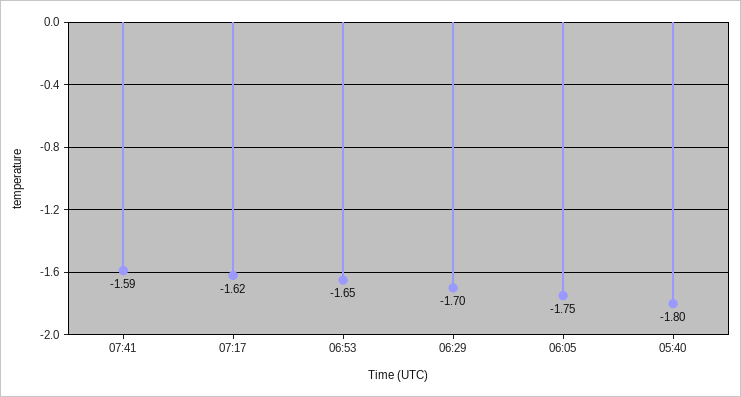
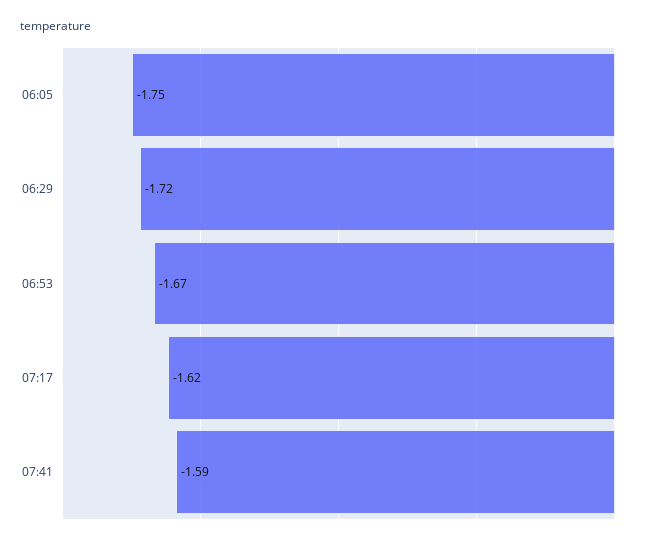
  {
    "07:41": -1.59,
    "07:17": -1.62,
-   "06:53": -1.65,
+   "06:53": -1.67,
-   "06:29": -1.7,
+   "06:29": -1.72,
-   "06:05": -1.75,
+   "06:05": -1.75
-   "05:40": -1.8
  }

